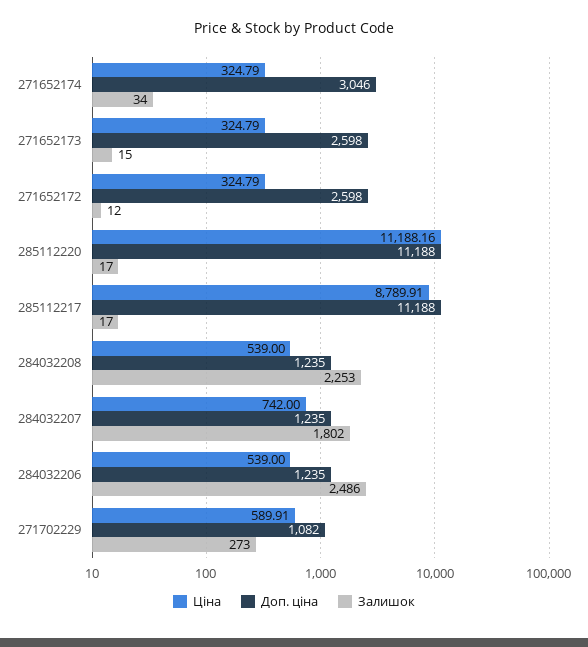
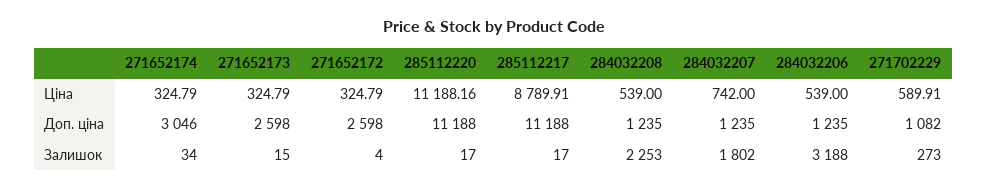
  {
    "Ціна": {
      "271652174": 324.79,
      "271652173": 324.79,
      "271652172": 324.79,
      "285112220": 11188.16,
      "285112217": 8789.91,
      "284032208": 539,
      "284032207": 742,
      "284032206": 539,
      "271702229": 589.91
    },
    "Доп. ціна": {
      "271652174": 3046,
      "271652173": 2598,
      "271652172": 2598,
      "285112220": 11188,
      "285112217": 11188,
      "284032208": 1235,
      "284032207": 1235,
      "284032206": 1235,
      "271702229": 1082
    },
    "Залишок": {
      "271652174": 34,
      "271652173": 15,
-     "271652172": 12,
+     "271652172": 4,
      "285112220": 17,
      "285112217": 17,
      "284032208": 2253,
      "284032207": 1802,
-     "284032206": 2486,
+     "284032206": 3188,
      "271702229": 273
    }
  }

